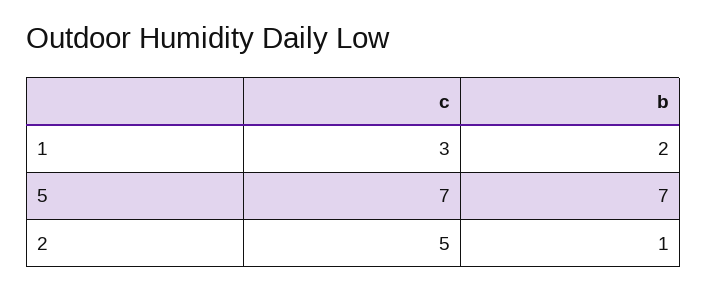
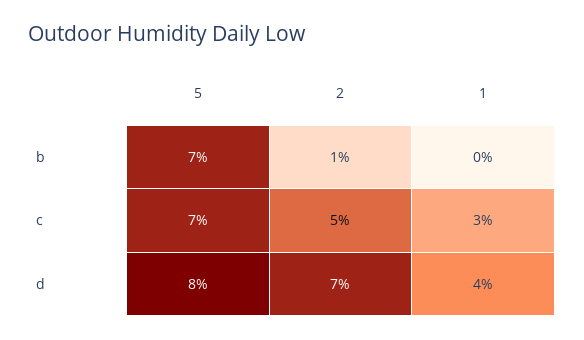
  {
    "c": {
      "1": 3,
      "5": 7,
      "2": 5
    },
    "b": {
-     "1": 2,
+     "1": 0,
      "5": 7,
      "2": 1
-   }
+   },
+   "d": {
+     "5": 8,
+     "2": 7,
+     "1": 4
+   }
  }

